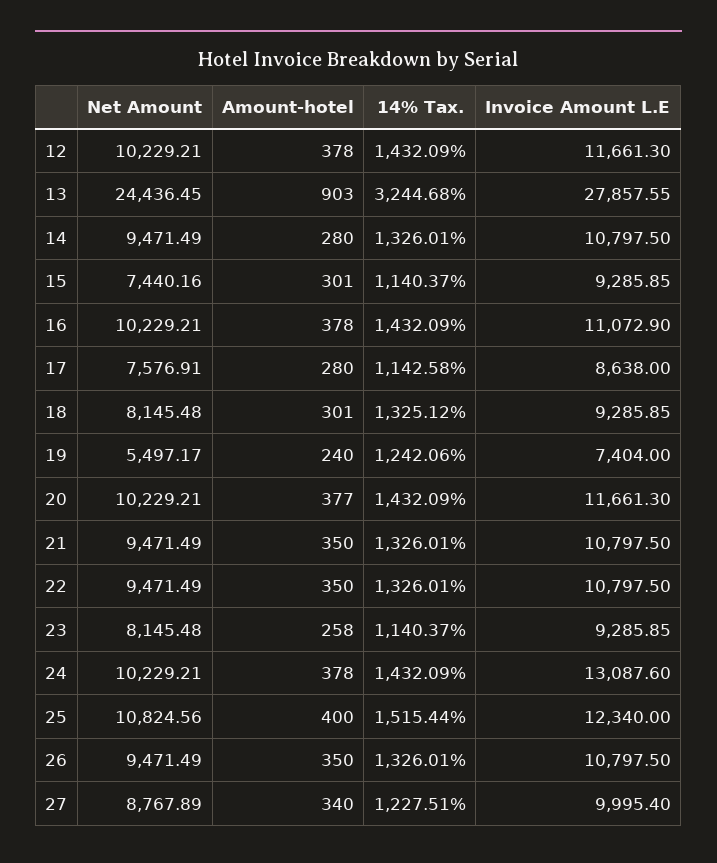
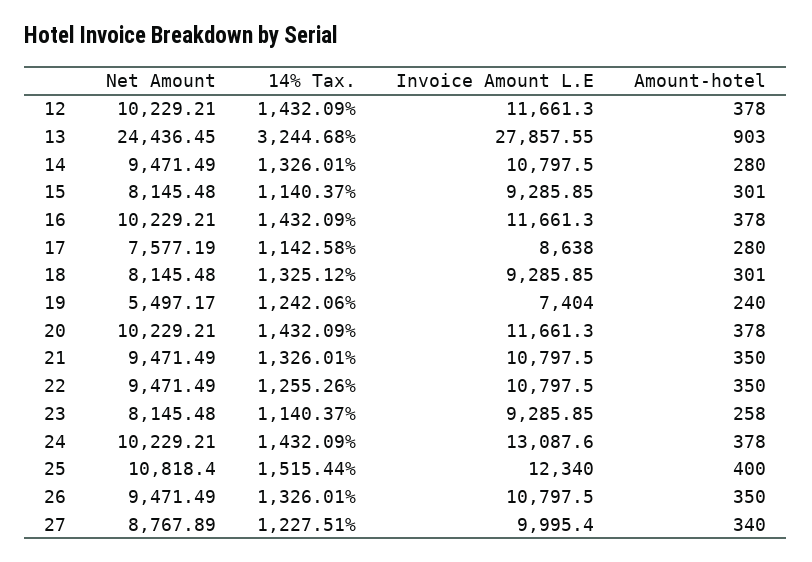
  {
    "Net Amount": {
      "12": 10229.21,
      "13": 24436.45,
      "14": 9471.49,
-     "15": 7440.16,
+     "15": 8145.48,
      "16": 10229.21,
-     "17": 7576.91,
+     "17": 7577.19,
      "18": 8145.48,
      "19": 5497.17,
      "20": 10229.21,
      "21": 9471.49,
      "22": 9471.49,
      "23": 8145.48,
      "24": 10229.21,
-     "25": 10824.56,
+     "25": 10818.4,
      "26": 9471.49,
      "27": 8767.89
    },
    "Amount-hotel": {
      "12": 378,
      "13": 903,
      "14": 280,
      "15": 301,
      "16": 378,
      "17": 280,
      "18": 301,
      "19": 240,
-     "20": 377,
+     "20": 378,
      "21": 350,
      "22": 350,
      "23": 258,
      "24": 378,
      "25": 400,
      "26": 350,
      "27": 340
    },
    "14% Tax.": {
      "12": 1432.09,
      "13": 3244.68,
      "14": 1326.01,
      "15": 1140.37,
      "16": 1432.09,
      "17": 1142.58,
      "18": 1325.12,
      "19": 1242.06,
      "20": 1432.09,
      "21": 1326.01,
-     "22": 1326.01,
+     "22": 1255.26,
      "23": 1140.37,
      "24": 1432.09,
      "25": 1515.44,
      "26": 1326.01,
      "27": 1227.51
    },
    "Invoice Amount L.E": {
      "12": 11661.3,
      "13": 27857.55,
      "14": 10797.5,
      "15": 9285.85,
-     "16": 11072.9,
+     "16": 11661.3,
      "17": 8638,
      "18": 9285.85,
      "19": 7404,
      "20": 11661.3,
      "21": 10797.5,
      "22": 10797.5,
      "23": 9285.85,
      "24": 13087.6,
      "25": 12340,
      "26": 10797.5,
      "27": 9995.4
    }
  }

